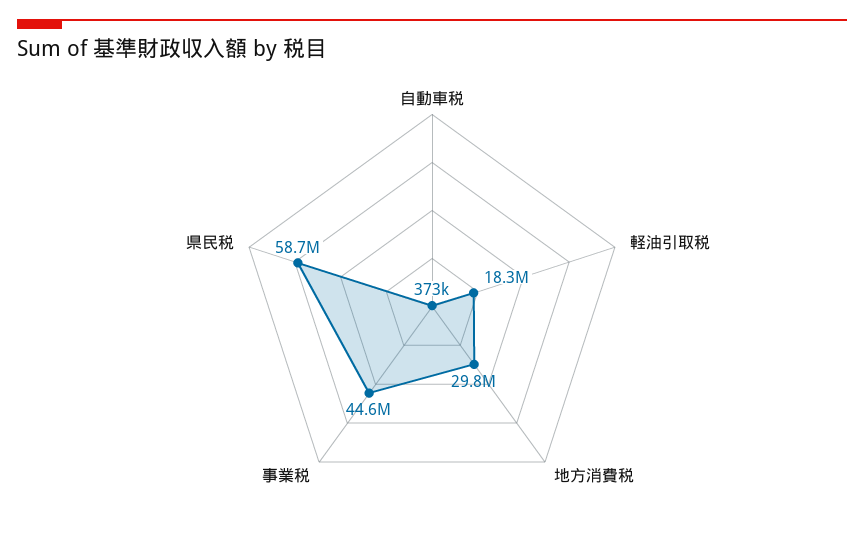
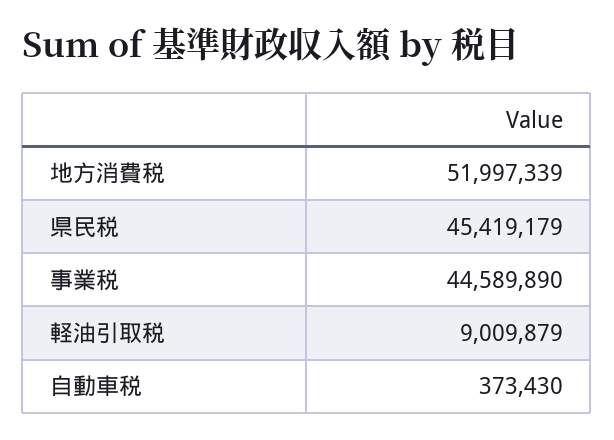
  {
    "自動車税": 373430,
-   "軽油引取税": 18300000,
+   "軽油引取税": 9009879,
-   "地方消費税": 29800000,
+   "地方消費税": 51997339,
    "事業税": 44589890,
-   "県民税": 58700000
+   "県民税": 45419179
  }

